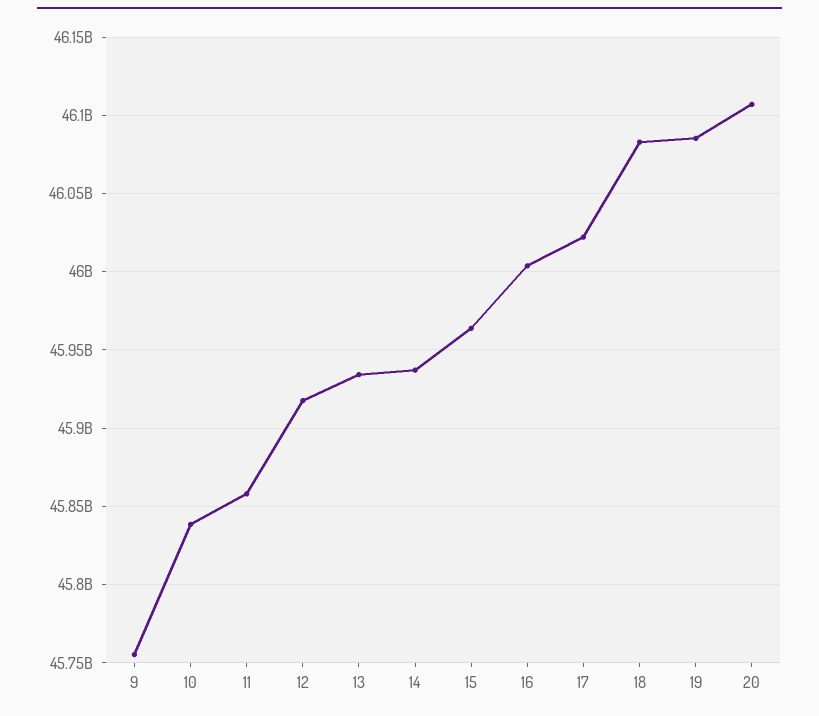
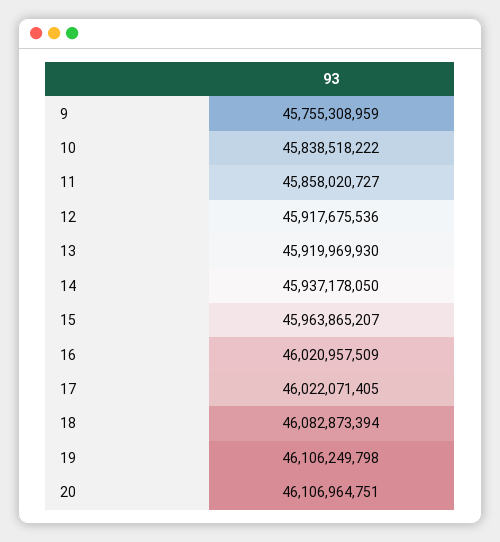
  {
    "9": 45755308959,
    "10": 45838518222,
    "11": 45858020727,
    "12": 45917675536,
-   "13": 45935000000,
+   "13": 45919969930,
    "14": 45937178050,
    "15": 45963865207,
-   "16": 46005000000,
+   "16": 46020957509,
    "17": 46022071405,
    "18": 46082873394,
-   "19": 46085000000,
+   "19": 46106249798,
    "20": 46106964751
  }

